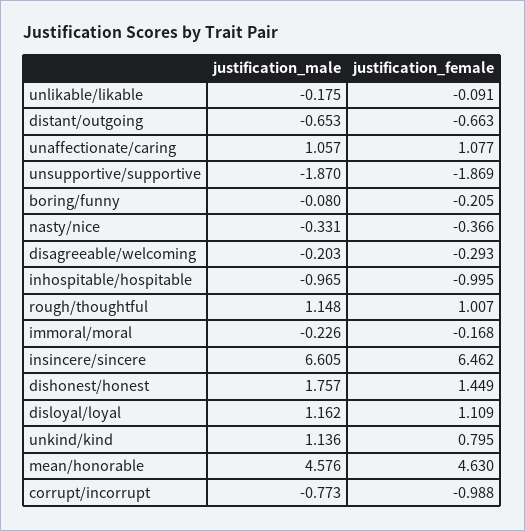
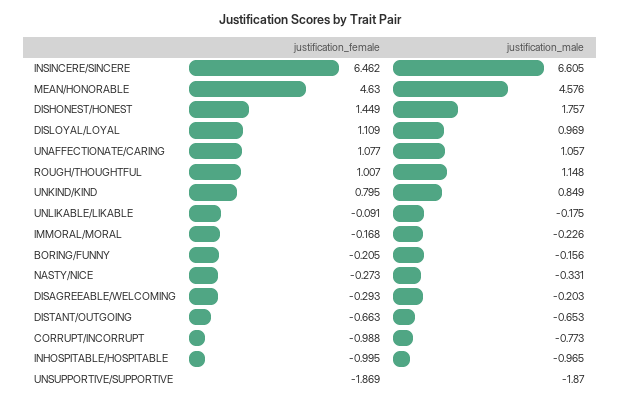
  {
    "justification_male": {
      "unlikable/likable": -0.175,
      "distant/outgoing": -0.653,
      "unaffectionate/caring": 1.057,
      "unsupportive/supportive": -1.87,
-     "boring/funny": -0.08,
+     "boring/funny": -0.156,
      "nasty/nice": -0.331,
      "disagreeable/welcoming": -0.203,
      "inhospitable/hospitable": -0.965,
      "rough/thoughtful": 1.148,
      "immoral/moral": -0.226,
      "insincere/sincere": 6.605,
      "dishonest/honest": 1.757,
-     "disloyal/loyal": 1.162,
+     "disloyal/loyal": 0.969,
-     "unkind/kind": 1.136,
+     "unkind/kind": 0.849,
      "mean/honorable": 4.576,
      "corrupt/incorrupt": -0.773
    },
    "justification_female": {
      "unlikable/likable": -0.091,
      "distant/outgoing": -0.663,
      "unaffectionate/caring": 1.077,
      "unsupportive/supportive": -1.869,
      "boring/funny": -0.205,
-     "nasty/nice": -0.366,
+     "nasty/nice": -0.273,
      "disagreeable/welcoming": -0.293,
      "inhospitable/hospitable": -0.995,
      "rough/thoughtful": 1.007,
      "immoral/moral": -0.168,
      "insincere/sincere": 6.462,
      "dishonest/honest": 1.449,
      "disloyal/loyal": 1.109,
      "unkind/kind": 0.795,
      "mean/honorable": 4.63,
      "corrupt/incorrupt": -0.988
    }
  }

